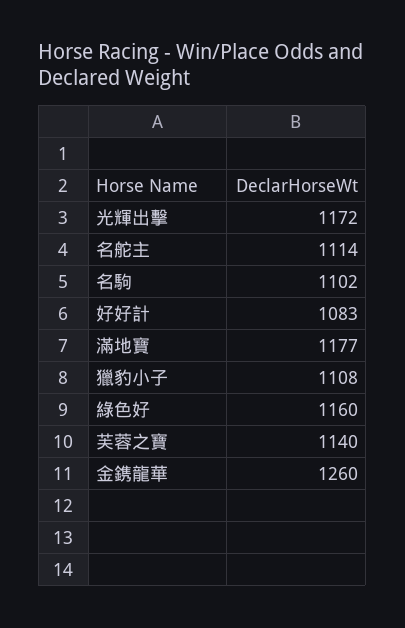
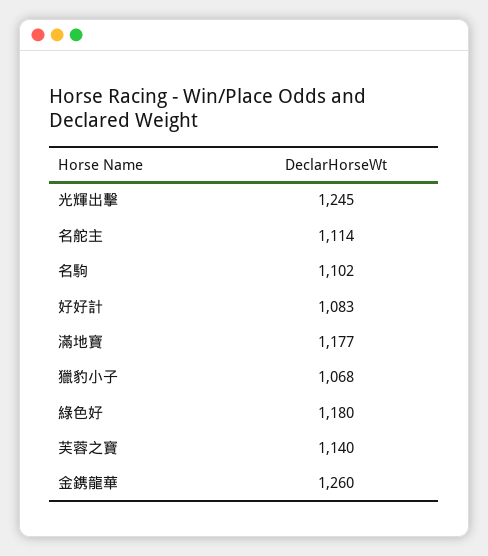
  {
-   "光輝出擊": 1172,
+   "光輝出擊": 1245,
    "名舵主": 1114,
    "名駒": 1102,
    "好好計": 1083,
    "滿地寶": 1177,
-   "獵豹小子": 1108,
+   "獵豹小子": 1068,
-   "綠色好": 1160,
+   "綠色好": 1180,
    "芙蓉之寶": 1140,
    "金鎸龍華": 1260
  }

